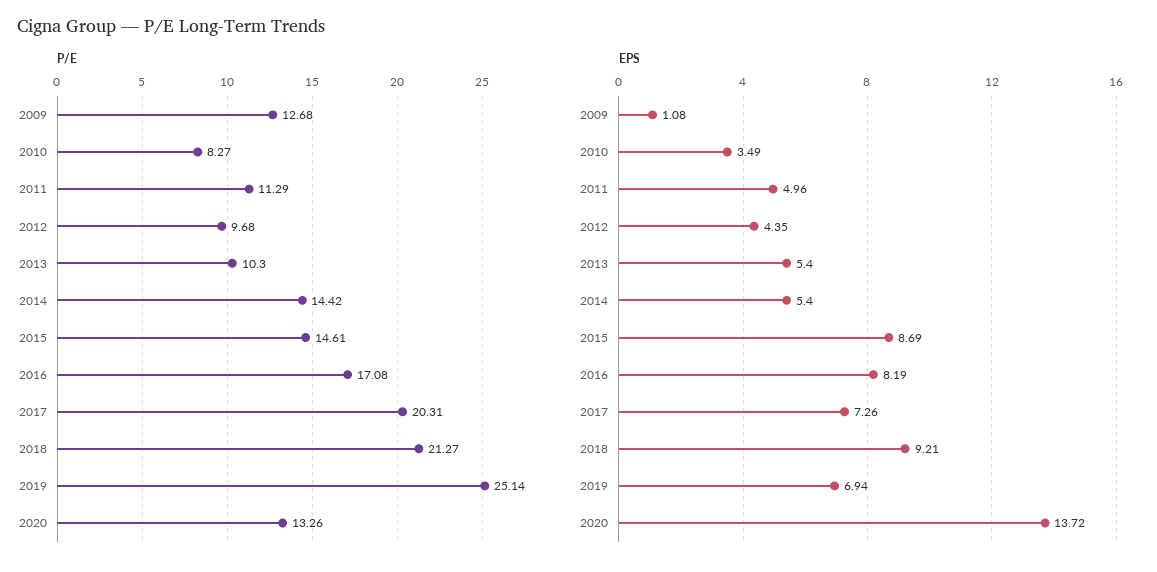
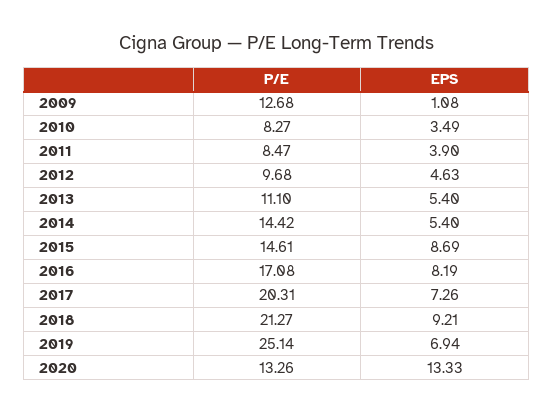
  {
    "P/E": {
      "2009": 12.68,
      "2010": 8.27,
-     "2011": 11.29,
+     "2011": 8.47,
      "2012": 9.68,
-     "2013": 10.3,
+     "2013": 11.1,
      "2014": 14.42,
      "2015": 14.61,
      "2016": 17.08,
      "2017": 20.31,
      "2018": 21.27,
      "2019": 25.14,
      "2020": 13.26
    },
    "EPS": {
      "2009": 1.08,
      "2010": 3.49,
-     "2011": 4.96,
+     "2011": 3.9,
-     "2012": 4.35,
+     "2012": 4.63,
      "2013": 5.4,
      "2014": 5.4,
      "2015": 8.69,
      "2016": 8.19,
      "2017": 7.26,
      "2018": 9.21,
      "2019": 6.94,
-     "2020": 13.72
+     "2020": 13.33
    }
  }

